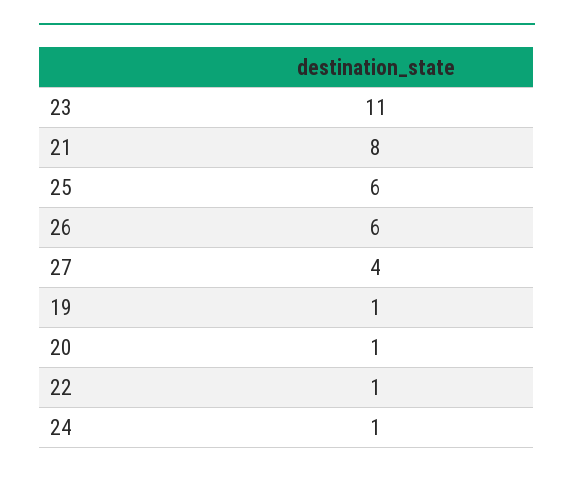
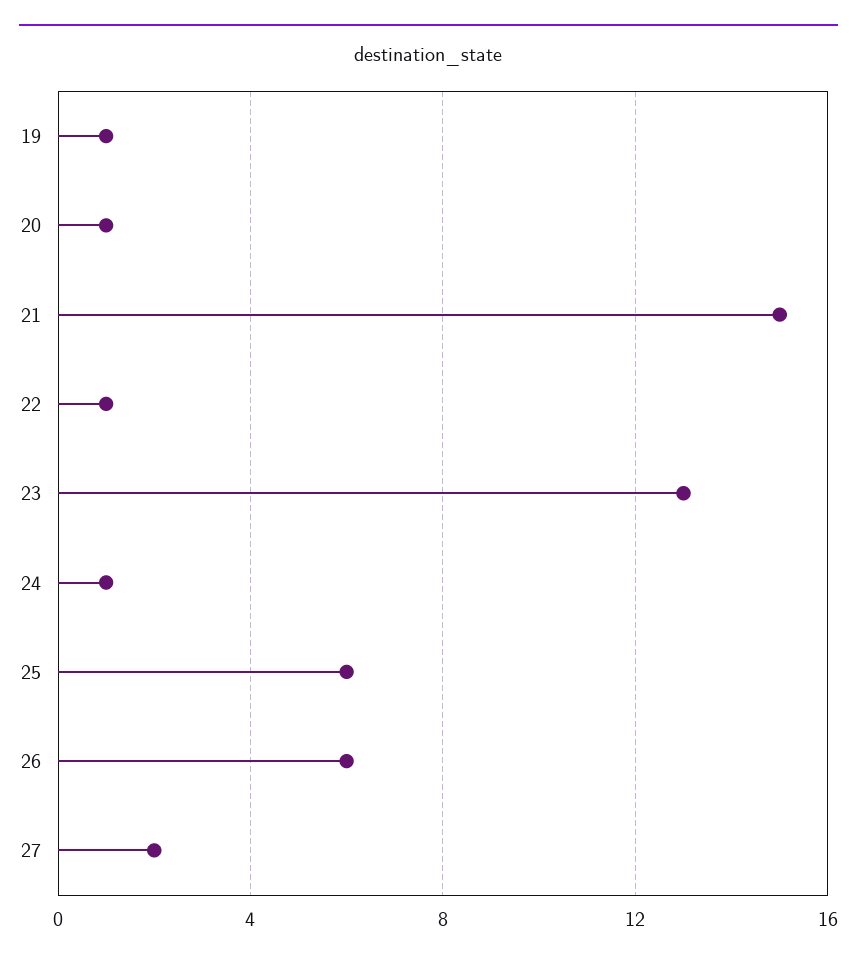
  {
-   "23": 11,
+   "23": 13,
-   "21": 8,
+   "21": 15,
    "25": 6,
    "26": 6,
-   "27": 4,
+   "27": 2,
    "19": 1,
    "20": 1,
    "22": 1,
    "24": 1
  }

